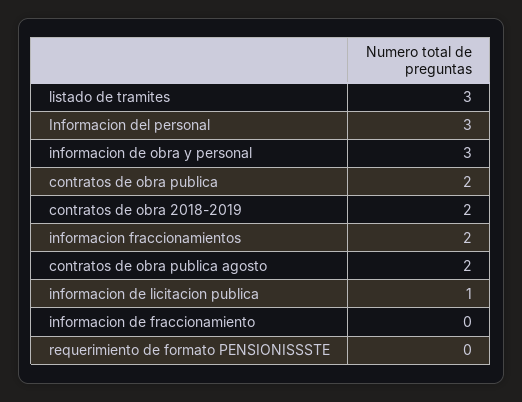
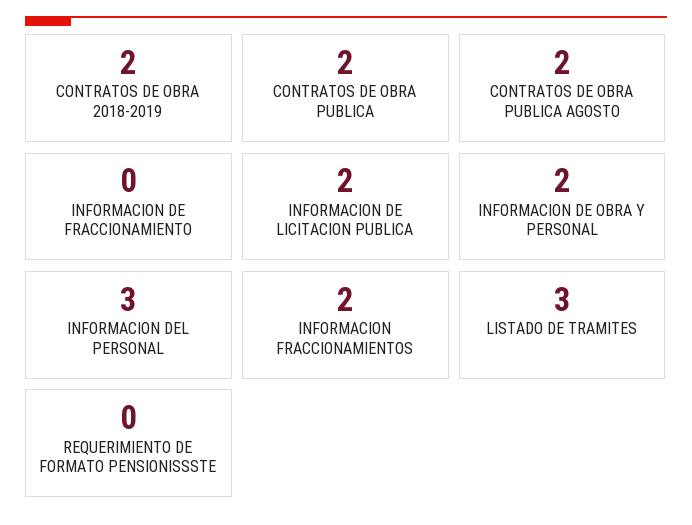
  {
    "listado de tramites": 3,
    "Informacion del personal": 3,
-   "informacion de obra y personal": 3,
+   "informacion de obra y personal": 2,
    "contratos de obra publica": 2,
    "contratos de obra 2018-2019": 2,
    "informacion fraccionamientos": 2,
    "contratos de obra publica agosto": 2,
-   "informacion de licitacion publica": 1,
+   "informacion de licitacion publica": 2,
    "informacion de fraccionamiento": 0,
    "requerimiento de formato PENSIONISSSTE": 0
  }

